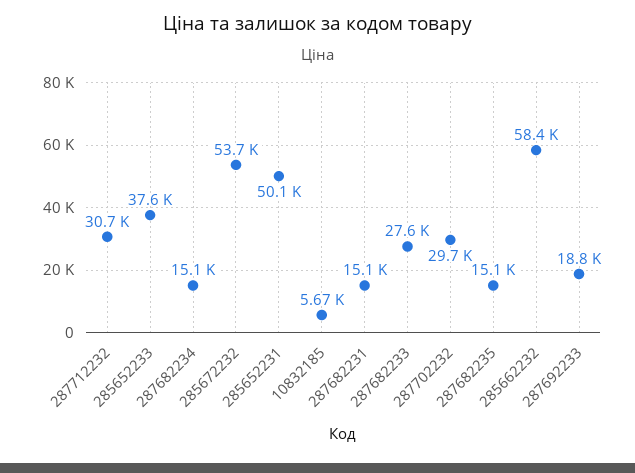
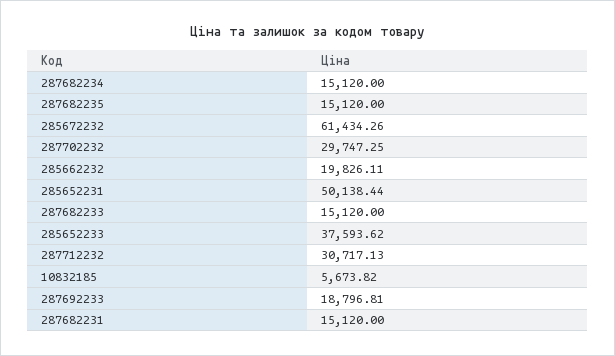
  {
    "287712232": 30717.13,
    "285652233": 37593.62,
    "287682234": 15120,
-   "285672232": 53700,
+   "285672232": 61434.26,
    "285652231": 50138.44,
    "10832185": 5673.82,
    "287682231": 15120,
-   "287682233": 27600,
+   "287682233": 15120,
    "287702232": 29747.25,
    "287682235": 15120,
-   "285662232": 58400,
+   "285662232": 19826.11,
    "287692233": 18796.81
  }

